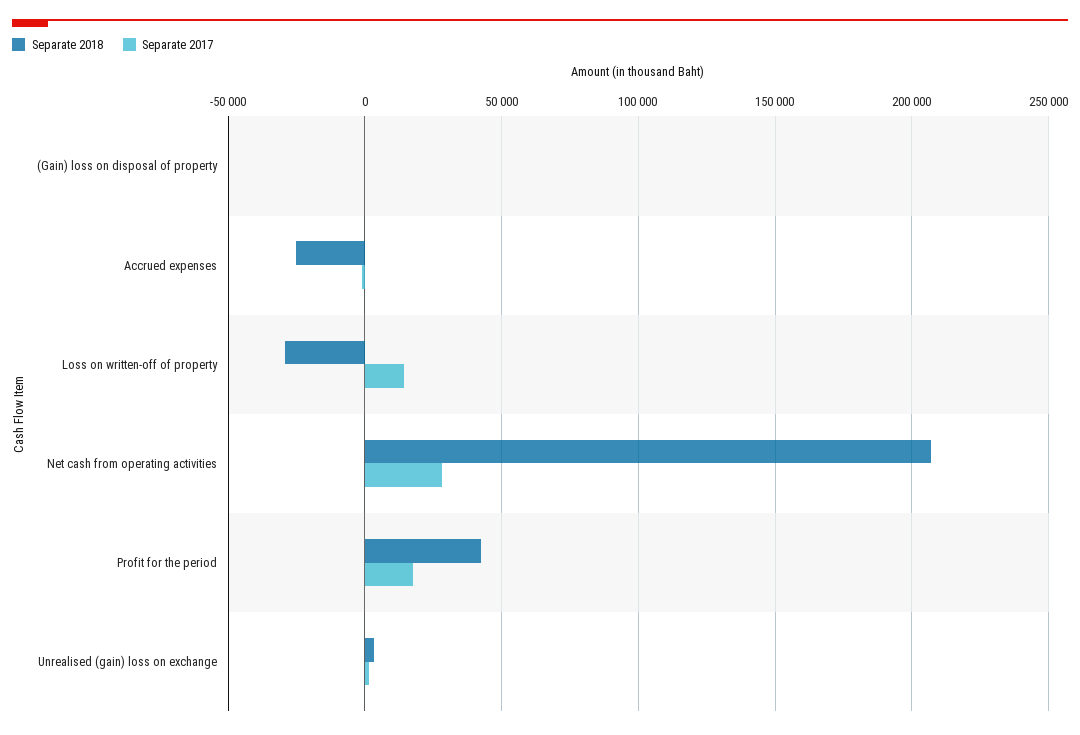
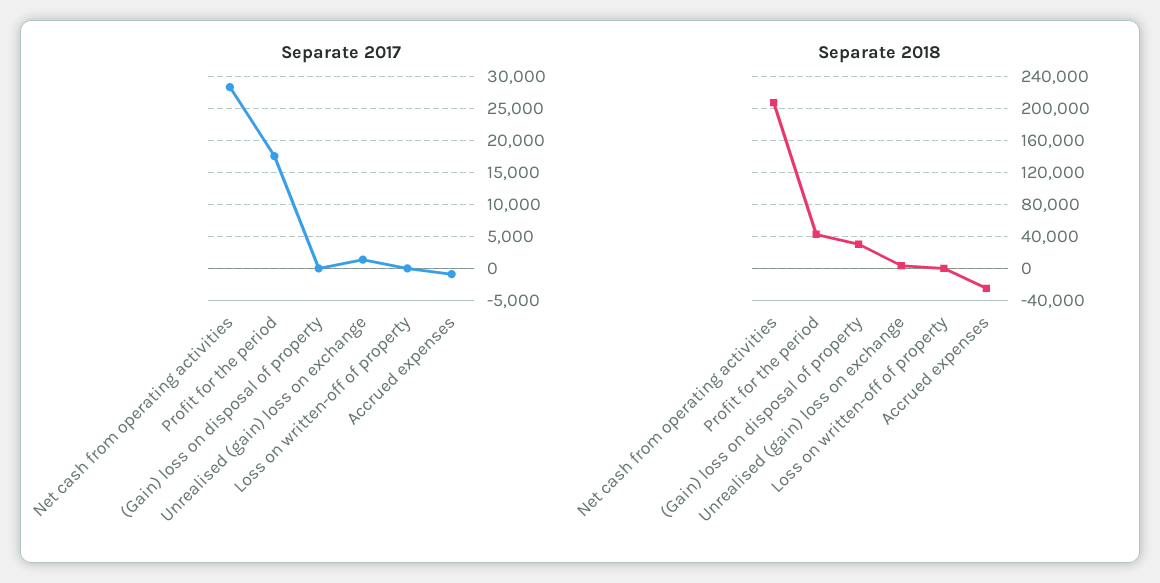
  {
    "Separate 2018": {
-     "(Gain) loss on disposal of property": 0,
+     "(Gain) loss on disposal of property": 30000,
      "Accrued expenses": -25000,
-     "Loss on written-off of property": -30000,
+     "Loss on written-off of property": 0,
      "Net cash from operating activities": 205000,
      "Profit for the period": 45000,
      "Unrealised (gain) loss on exchange": 5000
    },
    "Separate 2017": {
      "(Gain) loss on disposal of property": 0,
      "Accrued expenses": -1000,
-     "Loss on written-off of property": 15000,
+     "Loss on written-off of property": 0,
      "Net cash from operating activities": 28000,
      "Profit for the period": 18000,
      "Unrealised (gain) loss on exchange": 1000
    }
  }

